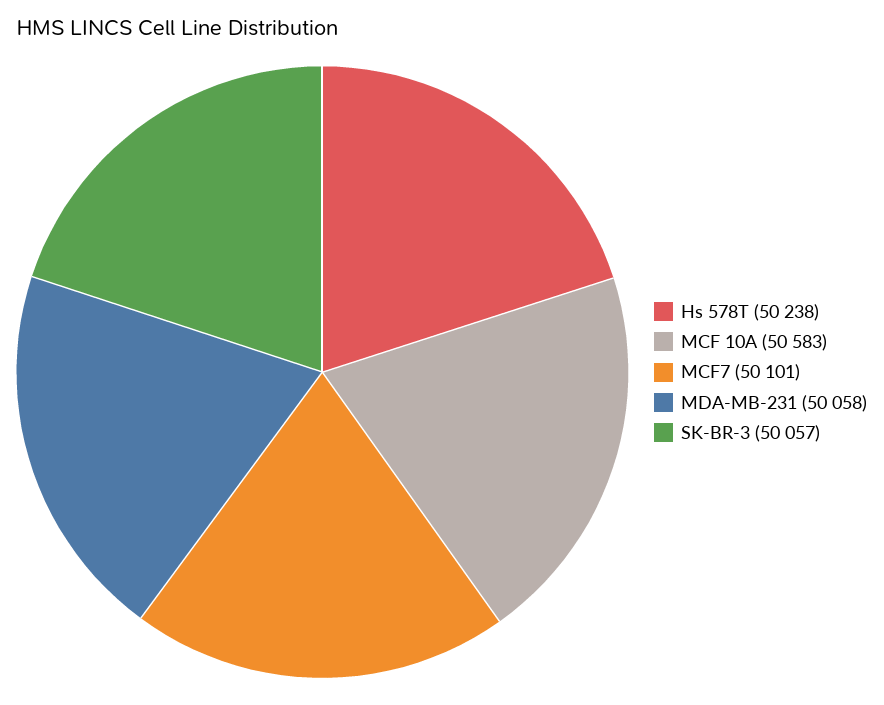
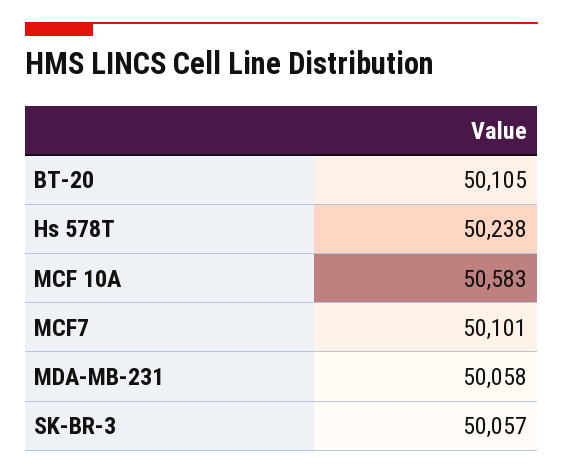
  {
    "Hs 578T": 50238,
    "MCF 10A": 50583,
    "MCF7": 50101,
    "MDA-MB-231": 50058,
-   "SK-BR-3": 50057
+   "SK-BR-3": 50057,
+   "BT-20": 50105
  }

